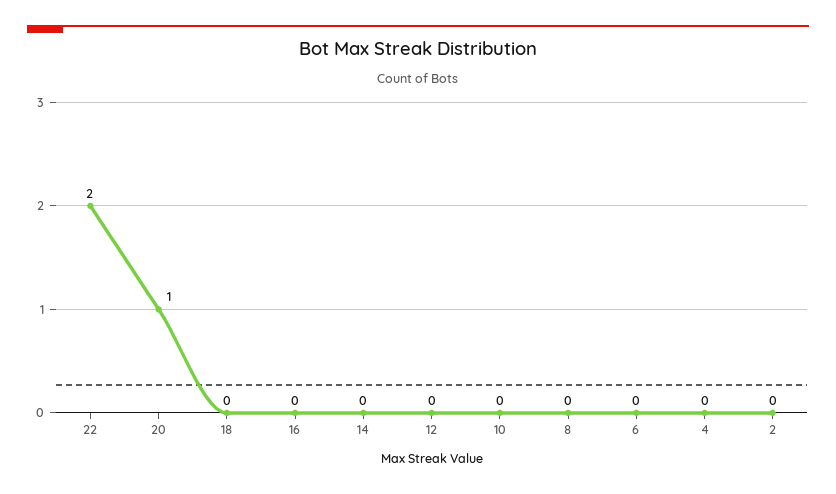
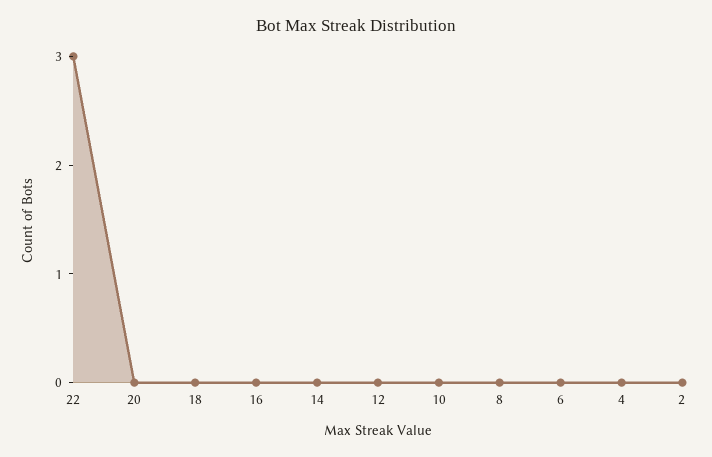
  {
-   "22": 2,
+   "22": 3,
-   "20": 1,
+   "20": 0,
    "18": 0,
    "16": 0,
    "14": 0,
    "12": 0,
    "10": 0,
    "8": 0,
    "6": 0,
    "4": 0,
    "2": 0
  }

